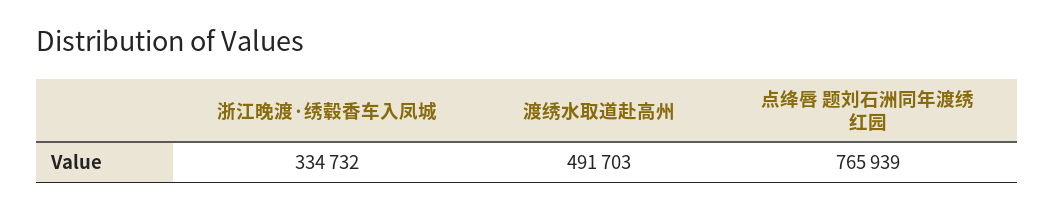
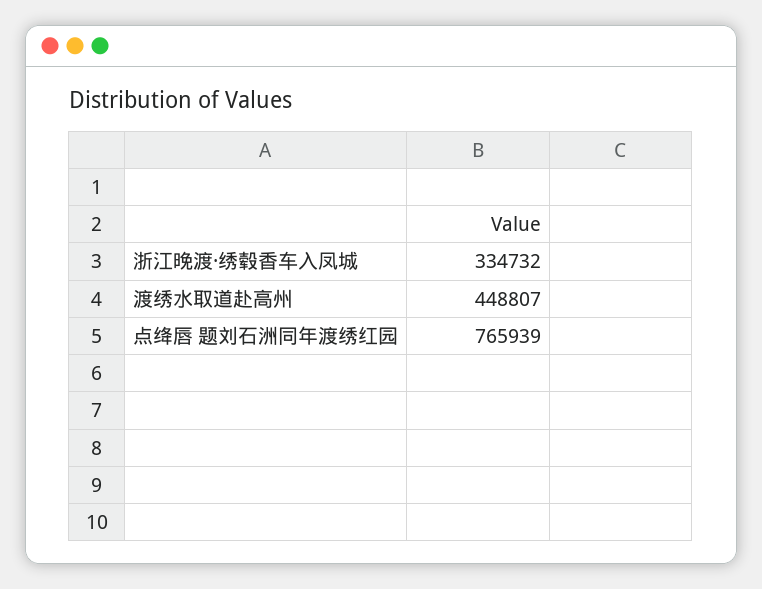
  {
    "浙江晚渡·绣毂香车入凤城": 334732,
-   "渡绣水取道赴高州": 491703,
+   "渡绣水取道赴高州": 448807,
    "点绛唇 题刘石洲同年渡绣红园": 765939
  }

